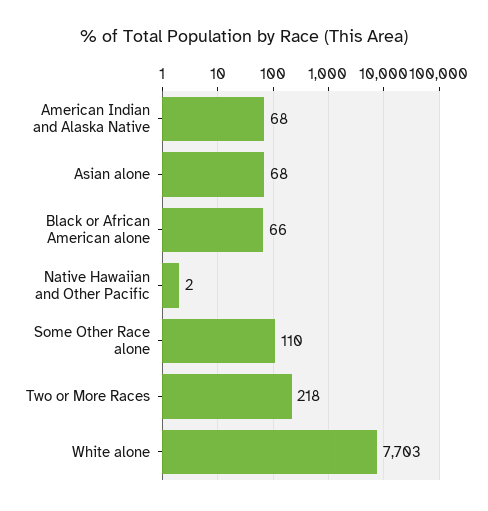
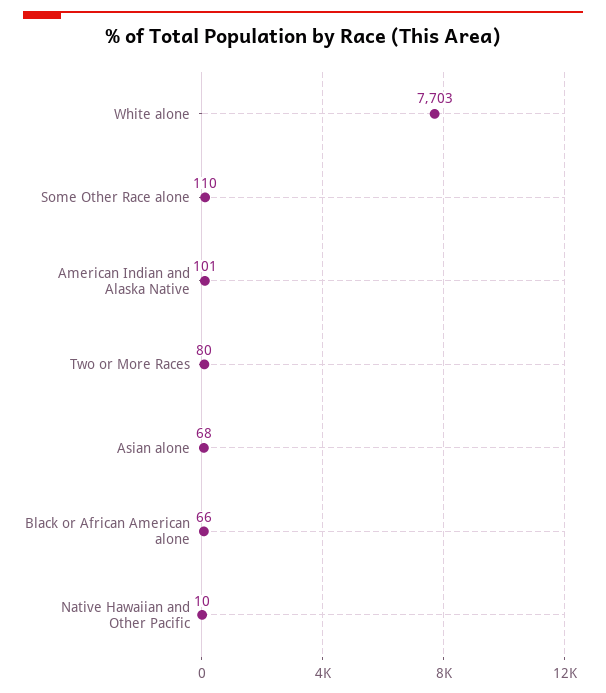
  {
-   "American Indian and Alaska Native": 68,
+   "American Indian and Alaska Native": 101,
    "Asian alone": 68,
    "Black or African American alone": 66,
-   "Native Hawaiian and Other Pacific": 2,
+   "Native Hawaiian and Other Pacific": 10,
    "Some Other Race alone": 110,
-   "Two or More Races": 218,
+   "Two or More Races": 80,
    "White alone": 7703
  }

